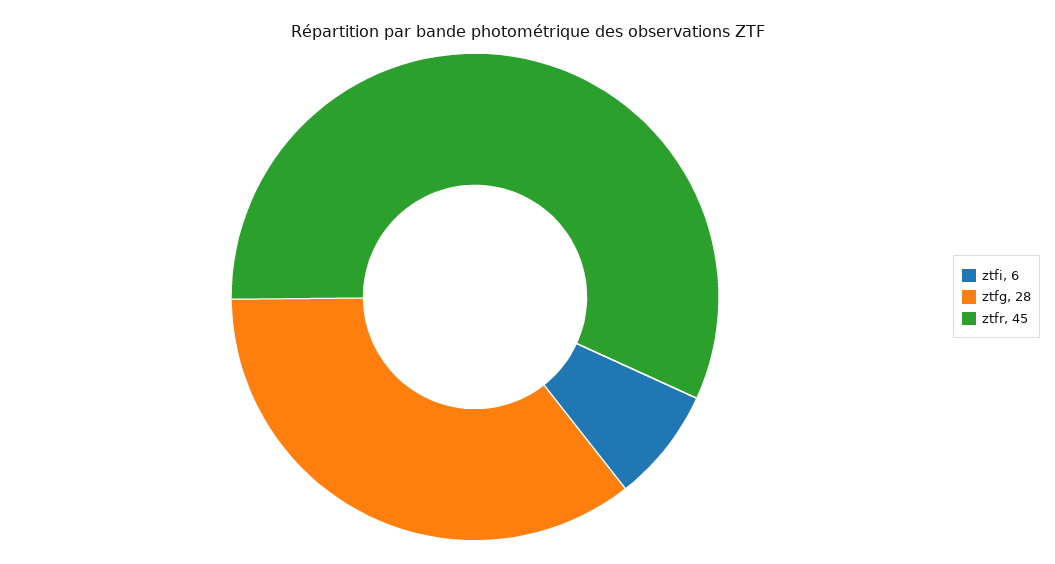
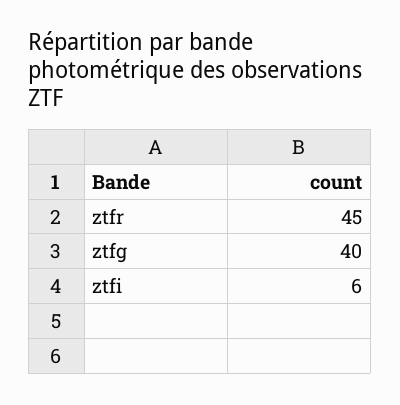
  {
    "ztfi": 6,
-   "ztfg": 28,
+   "ztfg": 40,
    "ztfr": 45
  }

